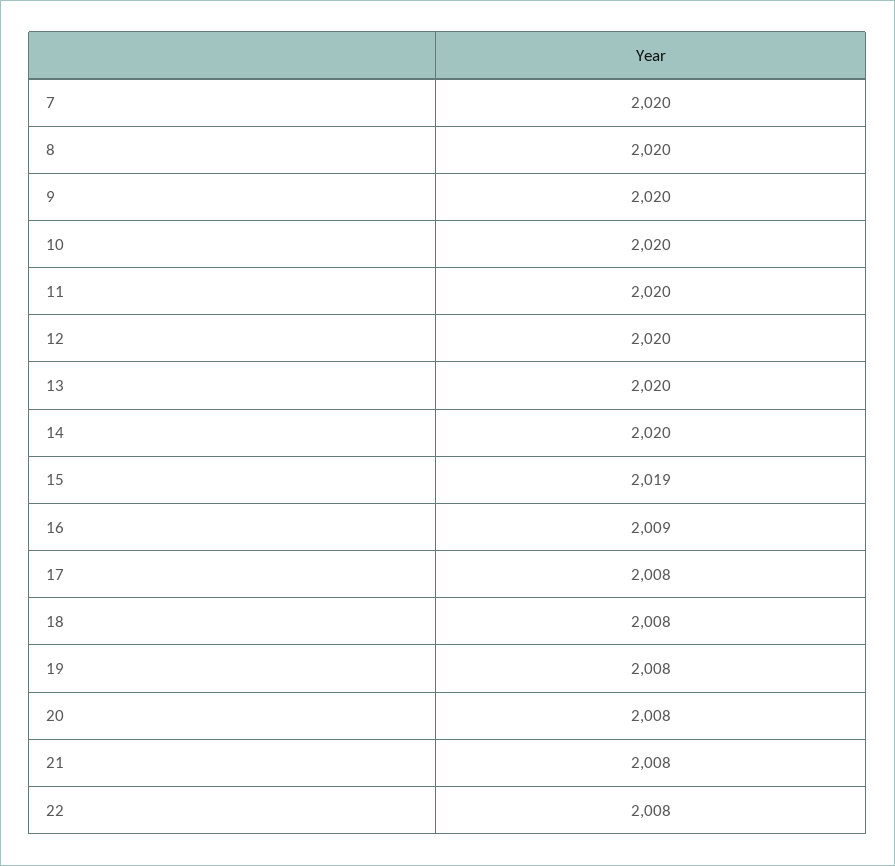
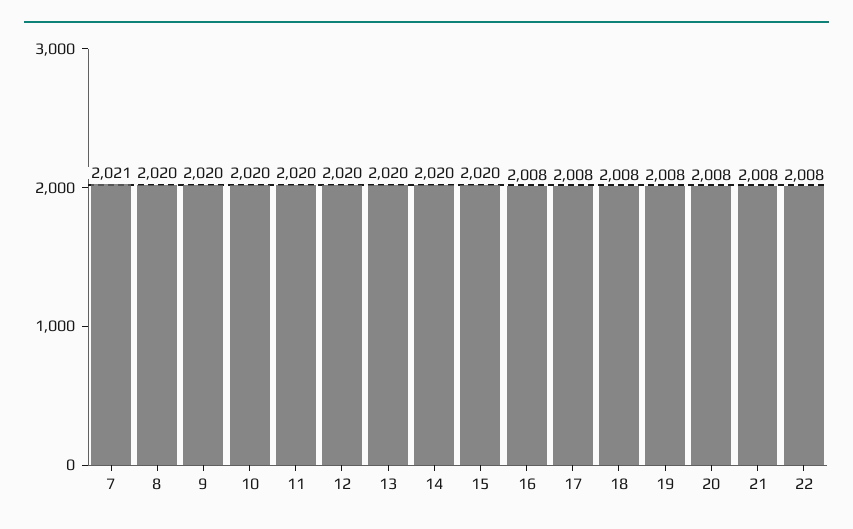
  {
-   "7": 2020,
+   "7": 2021,
    "8": 2020,
    "9": 2020,
    "10": 2020,
    "11": 2020,
    "12": 2020,
    "13": 2020,
    "14": 2020,
-   "15": 2019,
+   "15": 2020,
-   "16": 2009,
+   "16": 2008,
    "17": 2008,
    "18": 2008,
    "19": 2008,
    "20": 2008,
    "21": 2008,
    "22": 2008
  }

